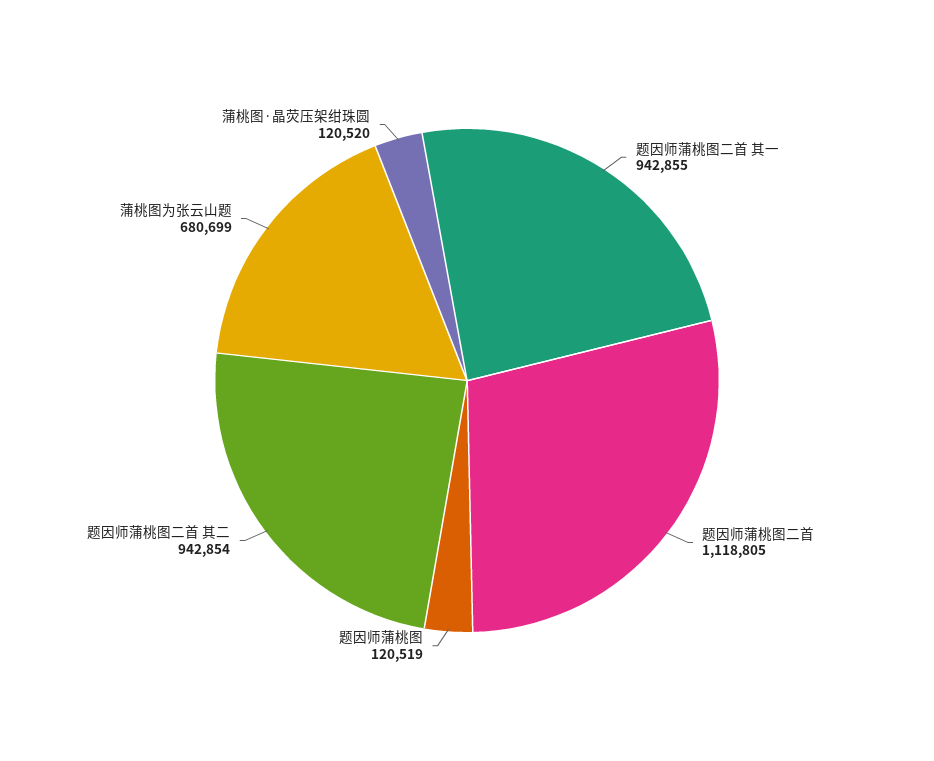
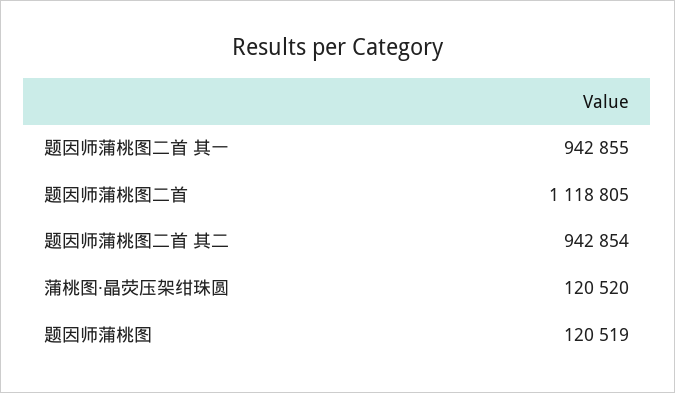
  {
    "题因师蒲桃图二首 其一": 942855,
    "题因师蒲桃图二首": 1118805,
    "题因师蒲桃图": 120519,
    "题因师蒲桃图二首 其二": 942854,
-   "蒲桃图为张云山题": 680699,
    "蒲桃图·晶荧压架绀珠圆": 120520
  }

